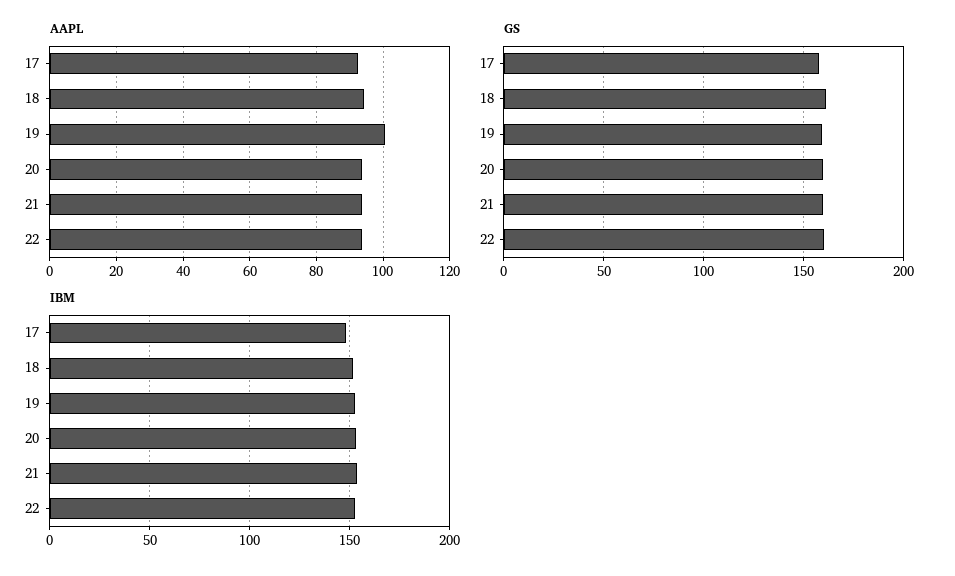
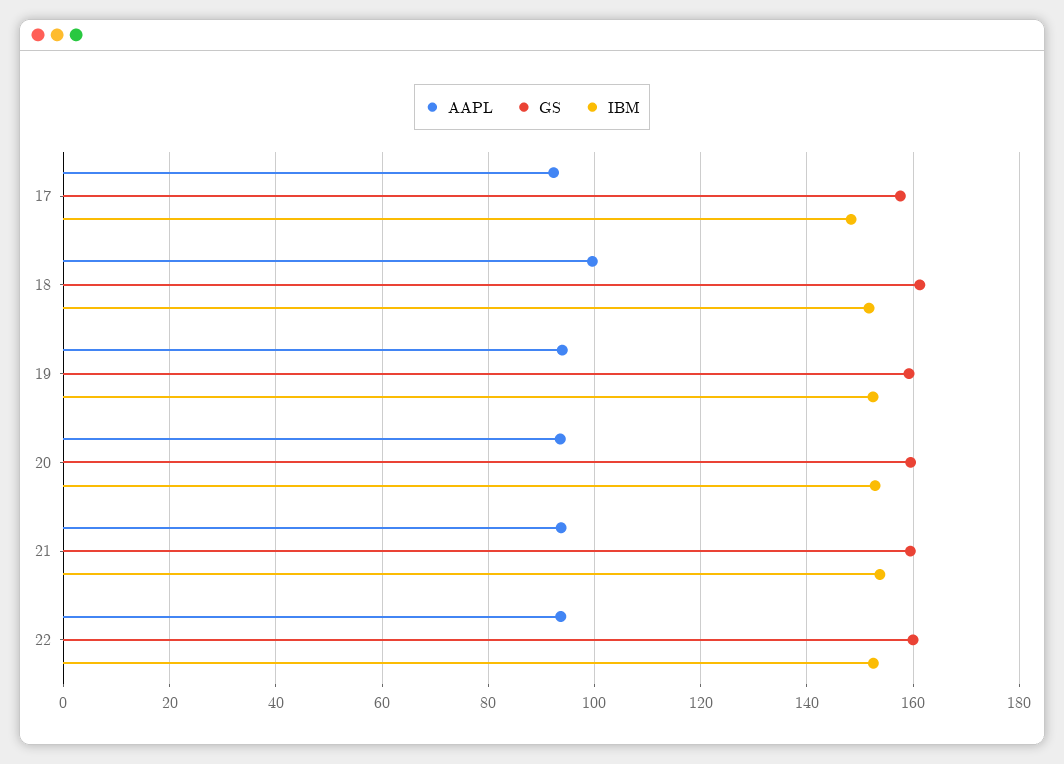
  {
    "AAPL": {
      "17": 92,
-     "18": 94,
+     "18": 100,
-     "19": 100,
+     "19": 94,
      "20": 94,
      "21": 94,
      "22": 94
    },
    "GS": {
      "17": 158,
      "18": 162,
      "19": 160,
      "20": 160,
      "21": 160,
      "22": 160
    },
    "IBM": {
      "17": 148,
      "18": 152,
      "19": 152,
      "20": 152,
      "21": 154,
      "22": 152
    }
  }

